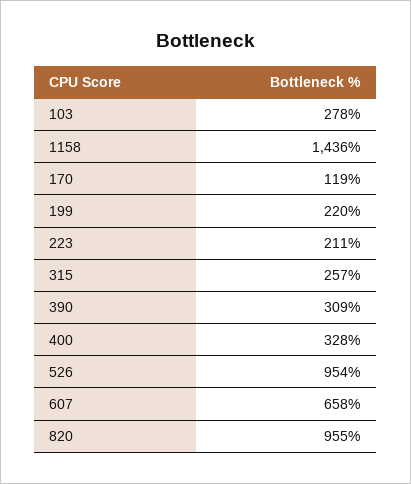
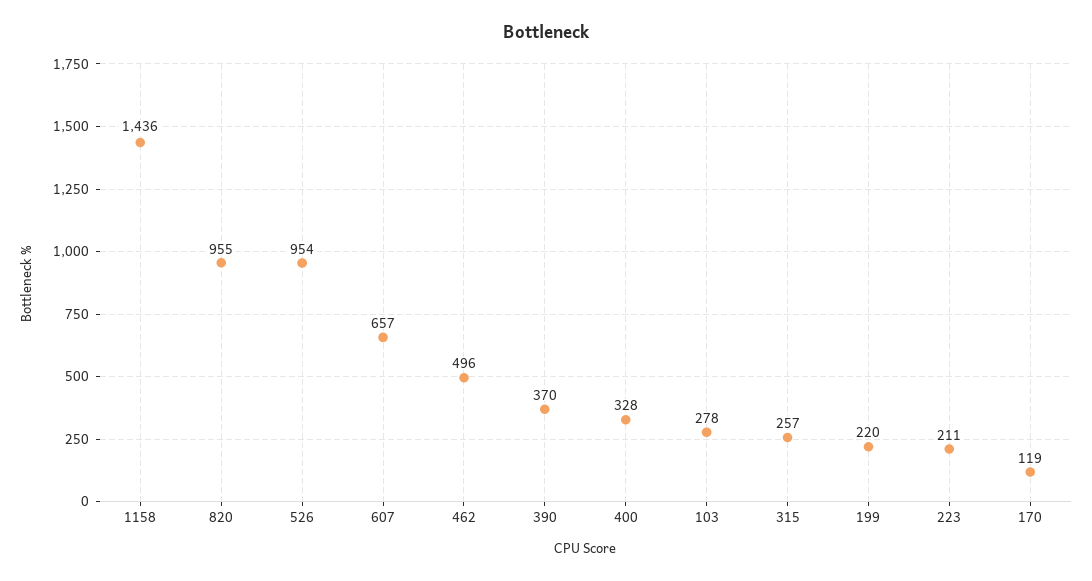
  {
    "103": 278,
    "1158": 1436,
    "170": 119,
    "199": 220,
    "223": 211,
    "315": 257,
-   "390": 309,
+   "390": 370,
    "400": 328,
    "526": 954,
-   "607": 658,
+   "607": 657,
-   "820": 955
+   "820": 955,
+   "462": 496
  }

